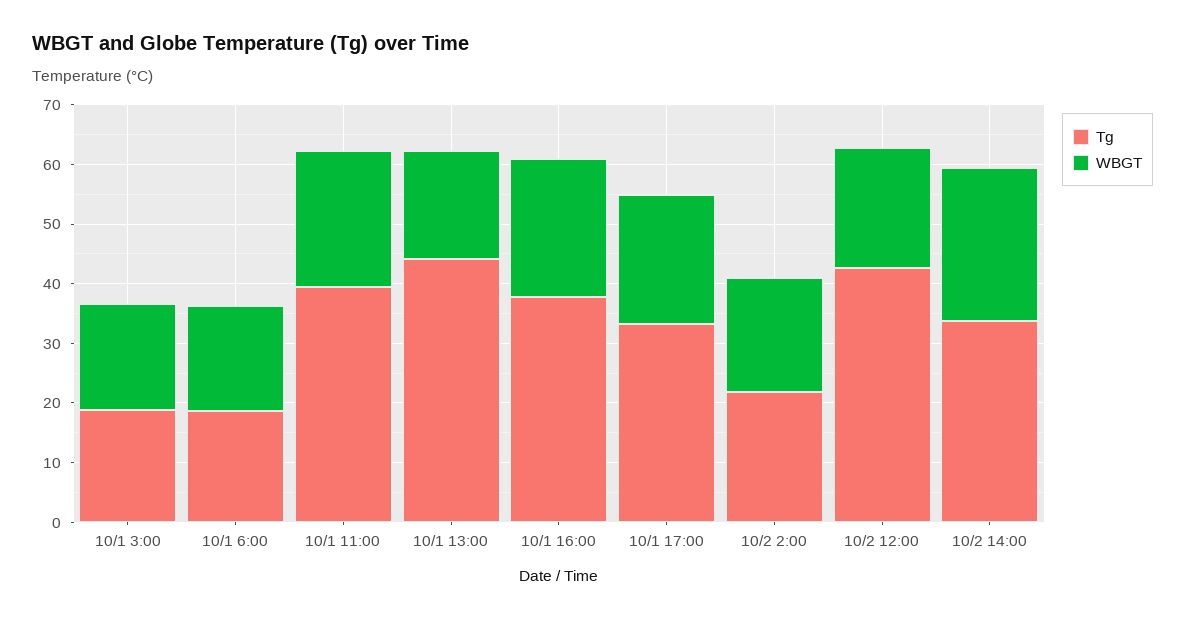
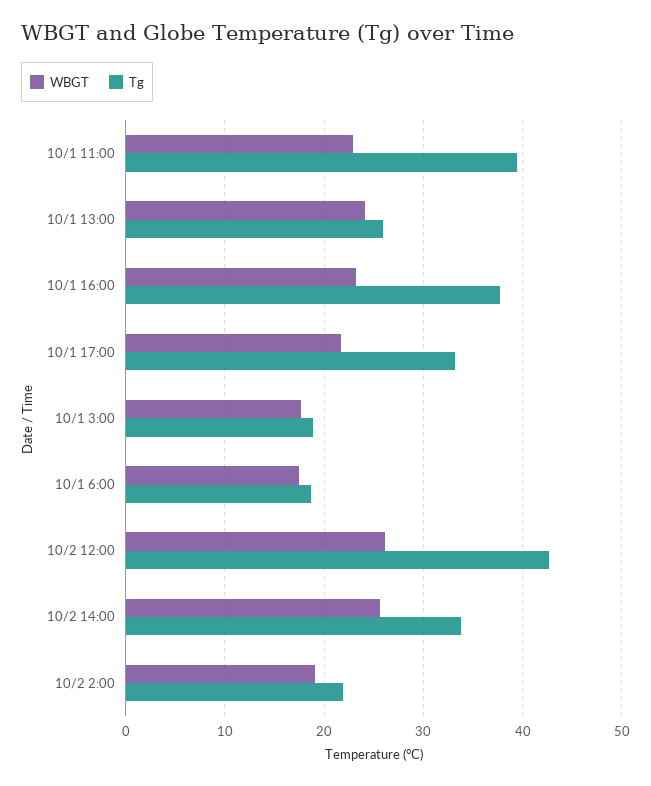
  {
    "Tg": {
      "10/1 3:00": 19,
      "10/1 6:00": 19,
      "10/1 11:00": 39,
-     "10/1 13:00": 44,
+     "10/1 13:00": 26,
      "10/1 16:00": 38,
      "10/1 17:00": 33,
      "10/2 2:00": 22,
      "10/2 12:00": 43,
      "10/2 14:00": 34
    },
    "WBGT": {
      "10/1 3:00": 18,
      "10/1 6:00": 18,
      "10/1 11:00": 23,
-     "10/1 13:00": 18,
+     "10/1 13:00": 24,
      "10/1 16:00": 23,
      "10/1 17:00": 22,
      "10/2 2:00": 19,
-     "10/2 12:00": 20,
+     "10/2 12:00": 26,
      "10/2 14:00": 26
    }
  }

